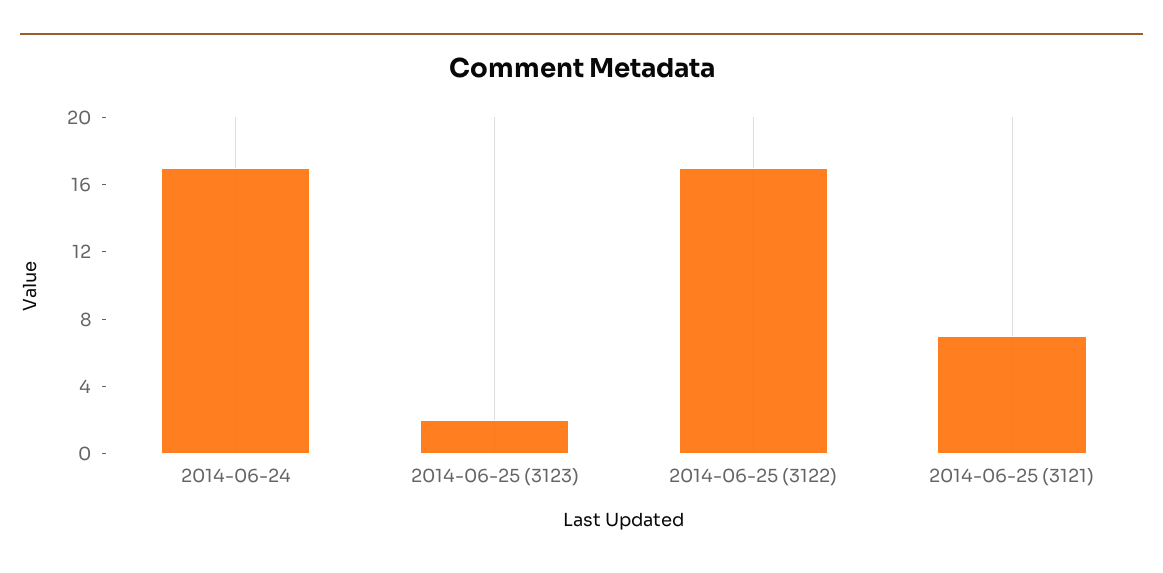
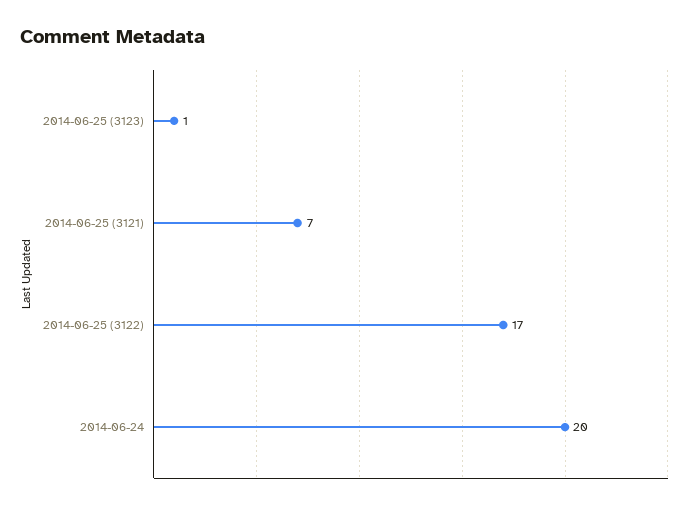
  {
-   "2014-06-24": 17,
+   "2014-06-24": 20,
-   "2014-06-25 (3123)": 2,
+   "2014-06-25 (3123)": 1,
    "2014-06-25 (3122)": 17,
    "2014-06-25 (3121)": 7
  }

